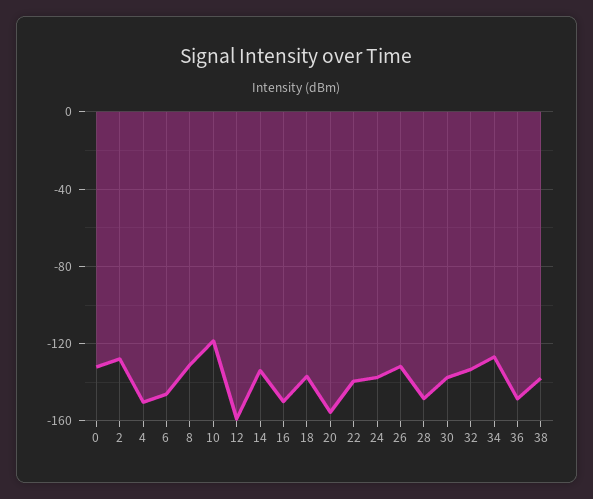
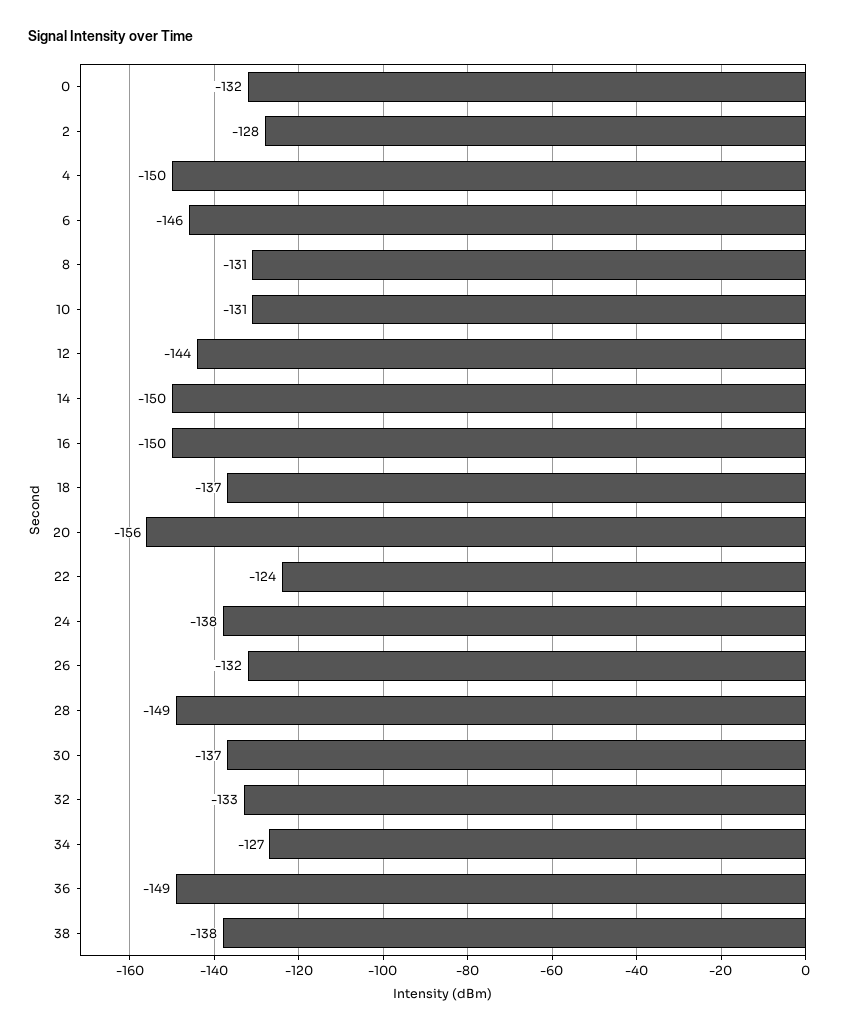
  {
    "0": -132,
    "2": -128,
    "4": -150,
    "6": -146,
    "8": -131,
-   "10": -120,
+   "10": -131,
-   "12": -160,
+   "12": -144,
-   "14": -135,
+   "14": -150,
    "16": -150,
    "18": -137,
    "20": -156,
-   "22": -140,
+   "22": -124,
    "24": -138,
    "26": -132,
    "28": -149,
    "30": -137,
    "32": -133,
    "34": -127,
    "36": -149,
    "38": -138
  }

